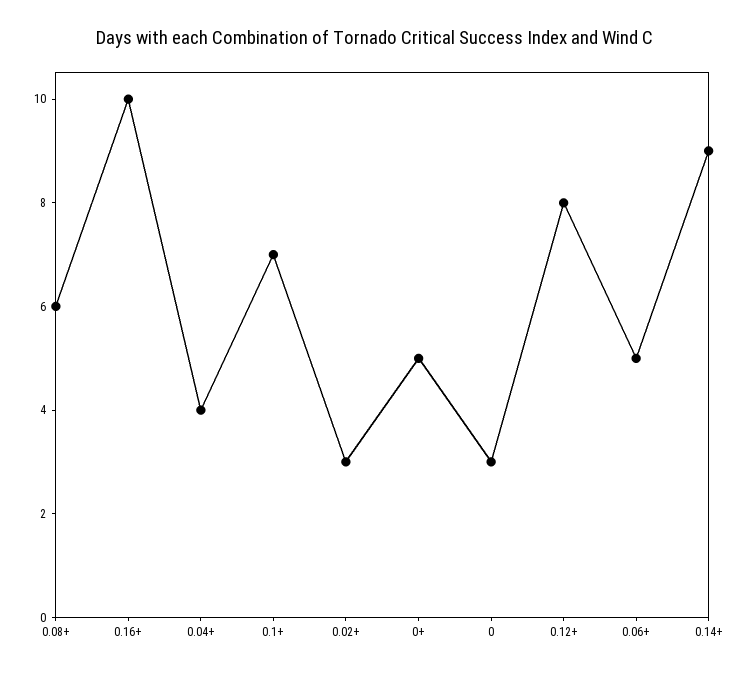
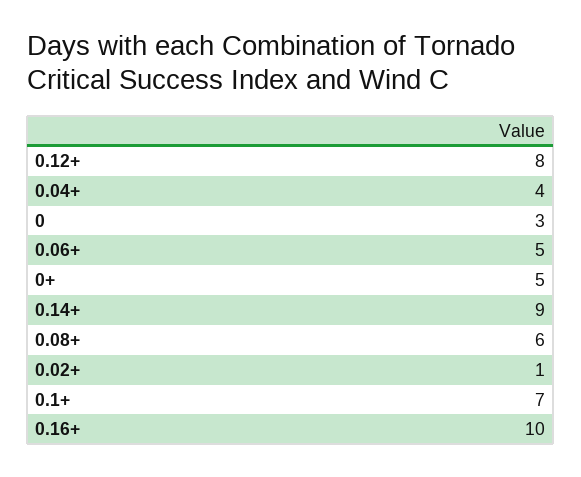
  {
    "0.08+": 6,
    "0.16+": 10,
    "0.04+": 4,
    "0.1+": 7,
-   "0.02+": 3,
+   "0.02+": 1,
    "0+": 5,
    "0": 3,
    "0.12+": 8,
    "0.06+": 5,
    "0.14+": 9
  }

